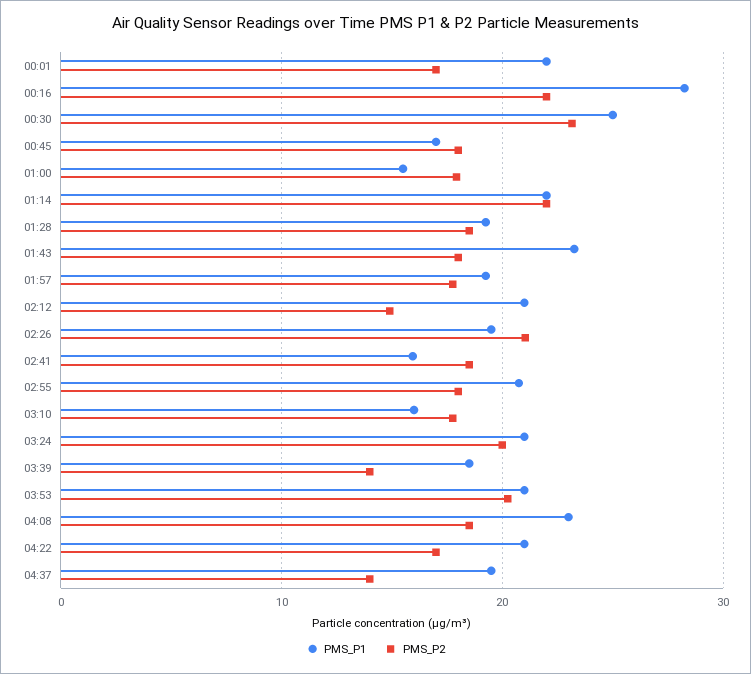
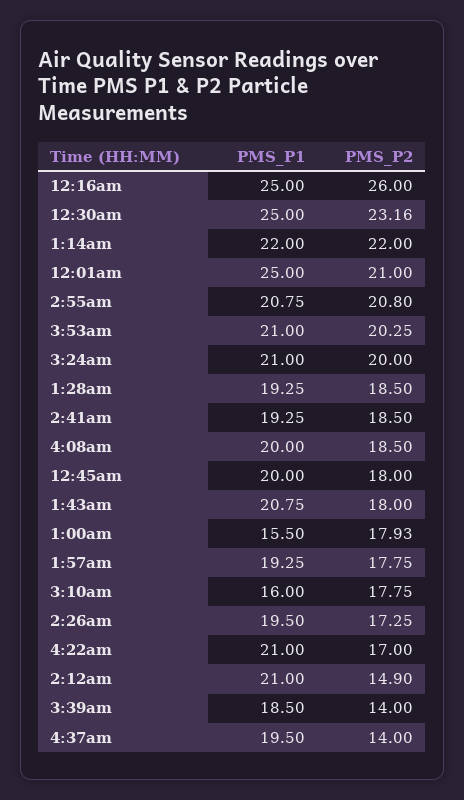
  {
    "PMS_P1": {
-     "00:01": 22,
+     "00:01": 25,
-     "00:16": 28,
+     "00:16": 25,
      "00:30": 25,
-     "00:45": 17,
+     "00:45": 20,
      "01:00": 15.5,
      "01:14": 22,
      "01:28": 19.25,
-     "01:43": 23,
+     "01:43": 20.75,
      "01:57": 19.25,
      "02:12": 21,
      "02:26": 19.5,
-     "02:41": 16,
+     "02:41": 19.25,
      "02:55": 20.75,
      "03:10": 16,
      "03:24": 21,
      "03:39": 18.5,
      "03:53": 21,
-     "04:08": 23,
+     "04:08": 20,
      "04:22": 21,
      "04:37": 19.5
    },
    "PMS_P2": {
-     "00:01": 17,
+     "00:01": 21,
-     "00:16": 22,
+     "00:16": 26,
      "00:30": 23.16,
      "00:45": 18,
      "01:00": 17.93,
      "01:14": 22,
      "01:28": 18.5,
      "01:43": 18,
      "01:57": 17.75,
      "02:12": 14.9,
-     "02:26": 21,
+     "02:26": 17.25,
      "02:41": 18.5,
-     "02:55": 18,
+     "02:55": 20.8,
      "03:10": 17.75,
      "03:24": 20,
      "03:39": 14,
      "03:53": 20.25,
      "04:08": 18.5,
      "04:22": 17,
      "04:37": 14
    }
  }

